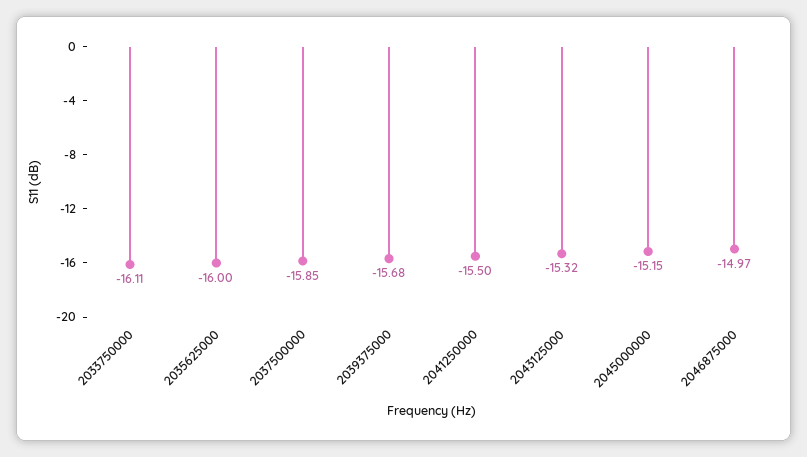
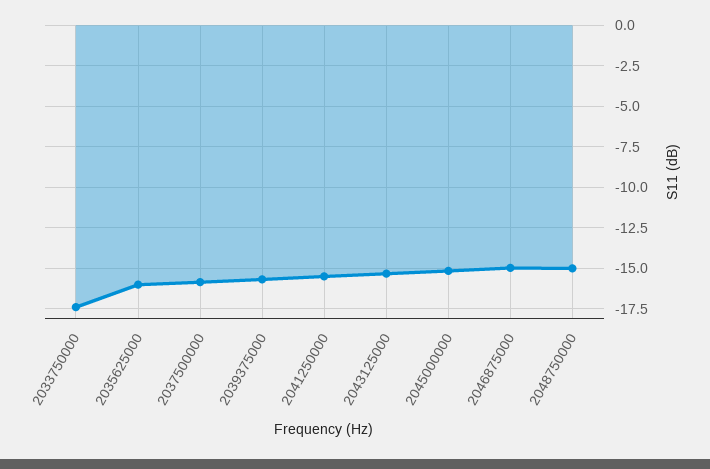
  {
-   "2033750000": -16.11,
+   "2033750000": -17.5,
    "2035625000": -16,
    "2037500000": -15.85,
    "2039375000": -15.68,
    "2041250000": -15.5,
    "2043125000": -15.32,
    "2045000000": -15.15,
-   "2046875000": -14.97
+   "2046875000": -14.97,
+   "2048750000": -15
  }

